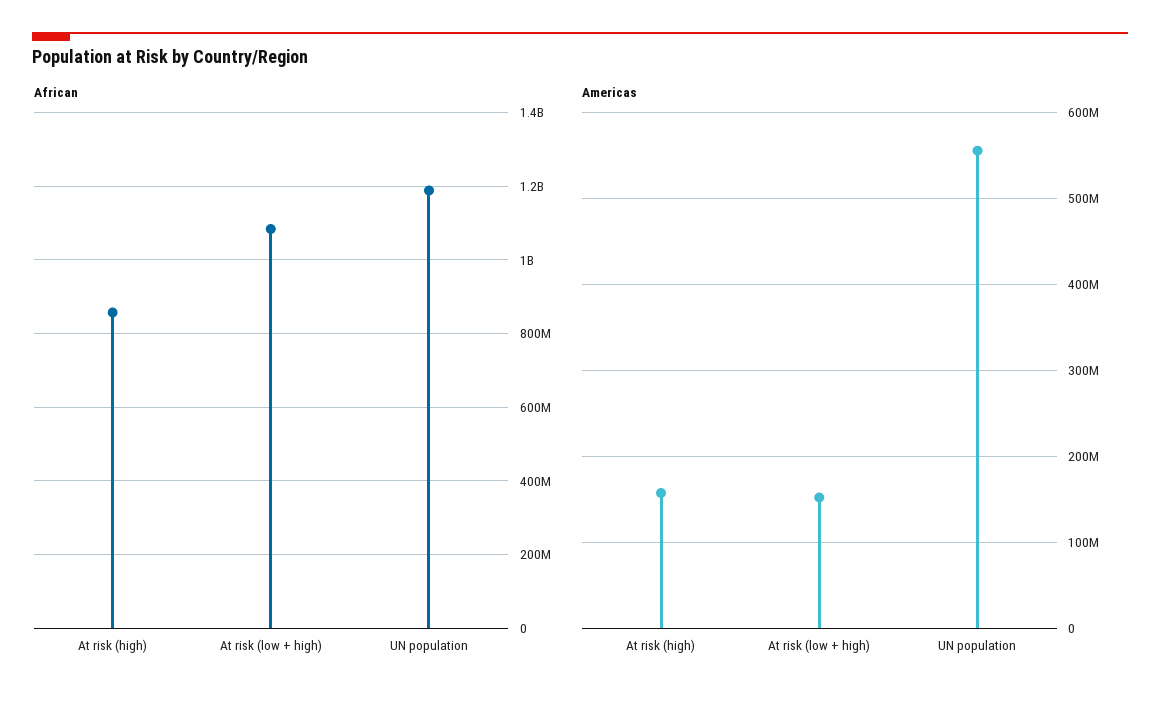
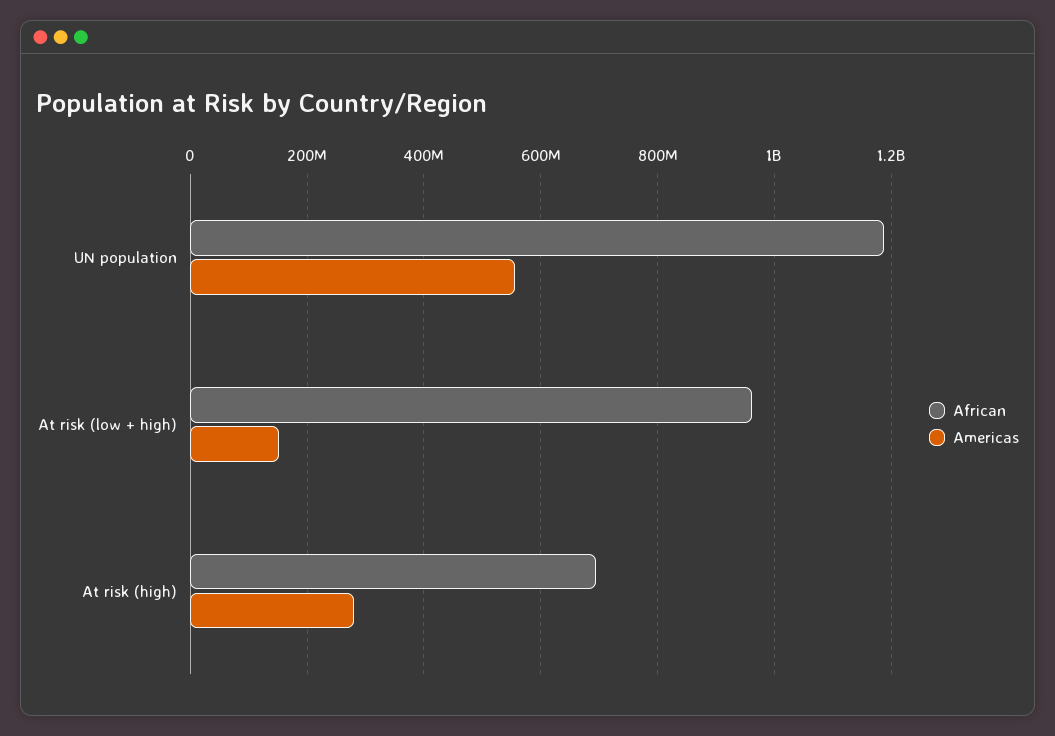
  {
    "African": {
-     "At risk (high)": 860000000,
+     "At risk (high)": 700000000,
-     "At risk (low + high)": 1080000000,
+     "At risk (low + high)": 960000000,
      "UN population": 1180000000
    },
    "Americas": {
-     "At risk (high)": 160000000,
+     "At risk (high)": 280000000,
      "At risk (low + high)": 150000000,
      "UN population": 560000000
    }
  }

